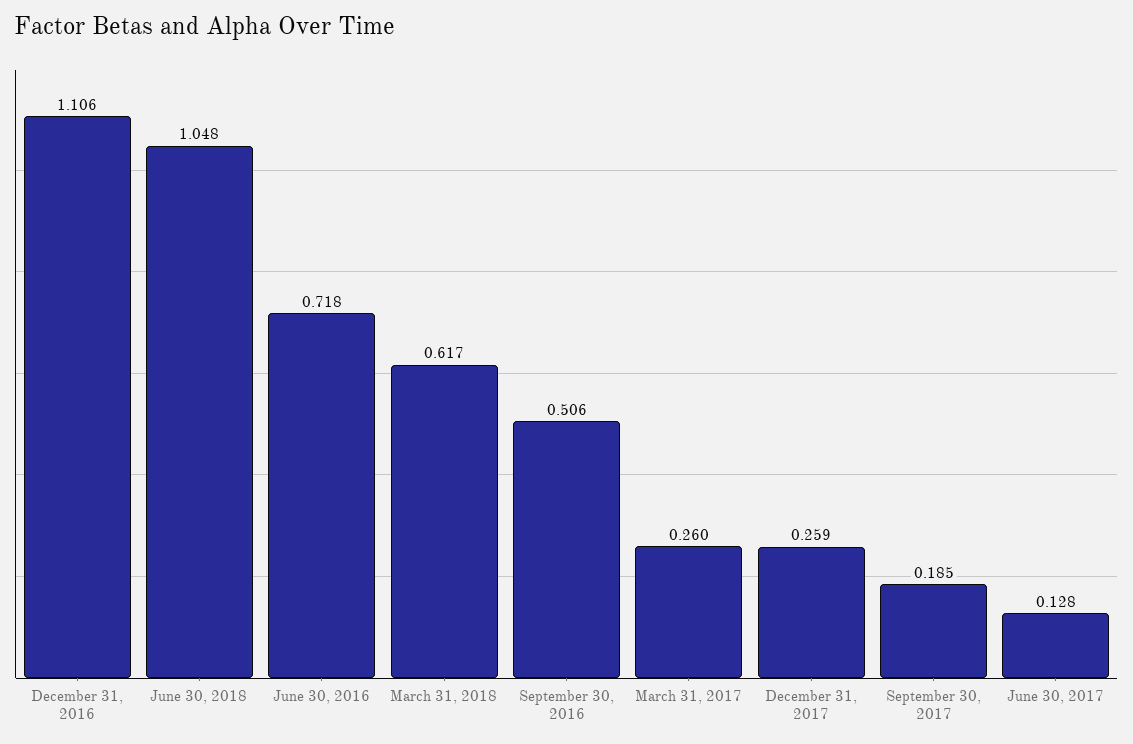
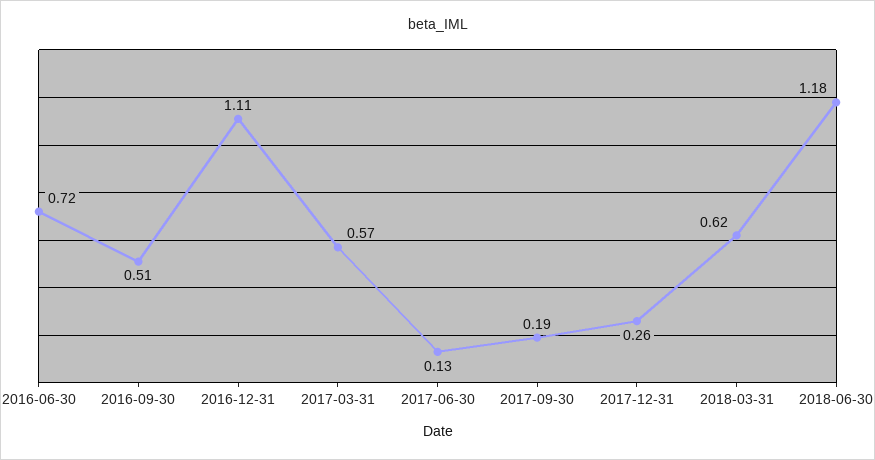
  {
    "December 31, 2016": 1.106,
-   "June 30, 2018": 1.048,
+   "June 30, 2018": 1.18,
    "June 30, 2016": 0.718,
    "March 31, 2018": 0.617,
    "September 30, 2016": 0.506,
-   "March 31, 2017": 0.26,
+   "March 31, 2017": 0.57,
    "December 31, 2017": 0.259,
    "September 30, 2017": 0.185,
    "June 30, 2017": 0.128
  }

